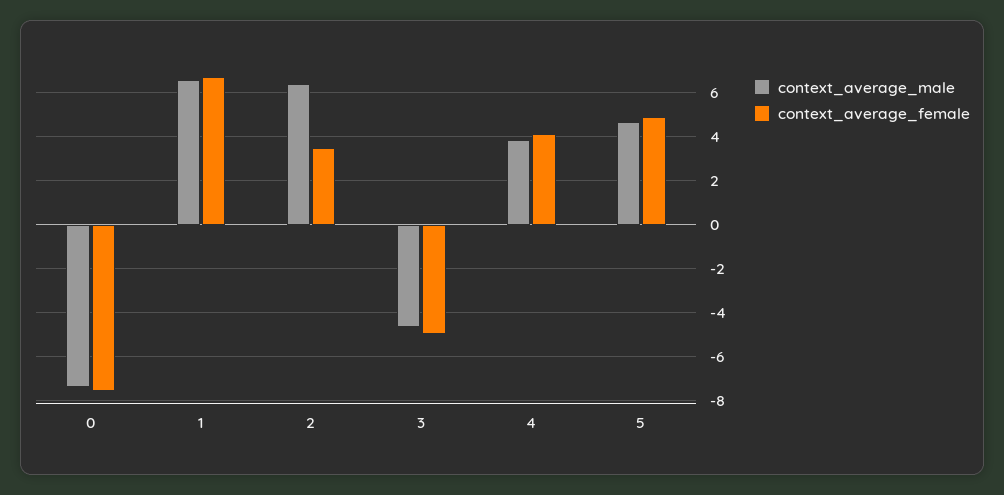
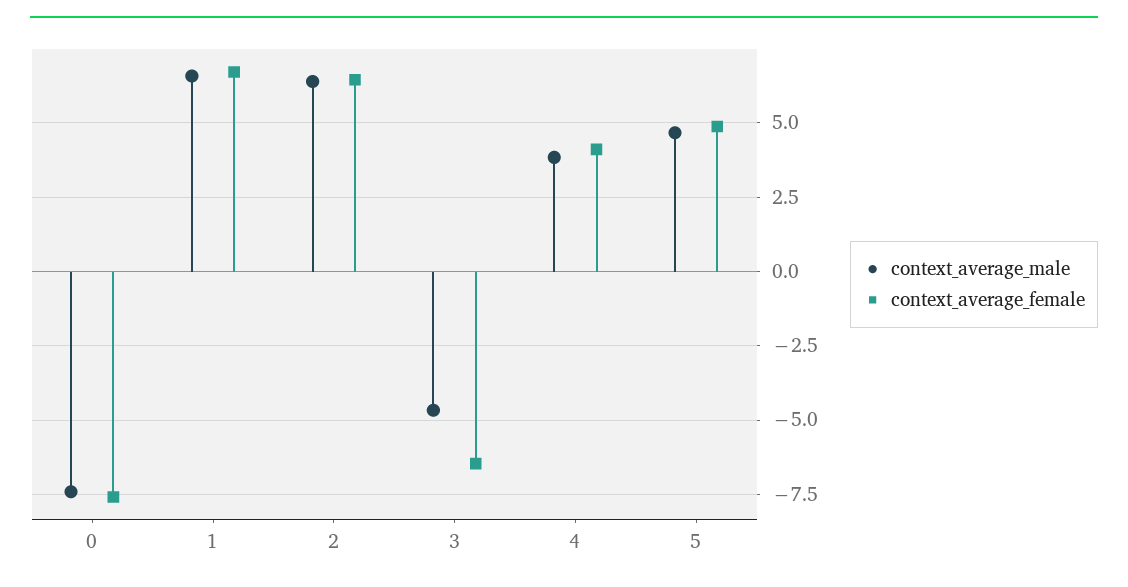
  {
    "context_average_male": {
      "0": -7.5,
      "1": 6.5,
      "2": 6.5,
      "3": -4.75,
      "4": 3.75,
      "5": 4.75
    },
    "context_average_female": {
      "0": -7.5,
      "1": 6.75,
-     "2": 3.5,
+     "2": 6.5,
-     "3": -5,
+     "3": -6.5,
      "4": 4,
      "5": 5
    }
  }

